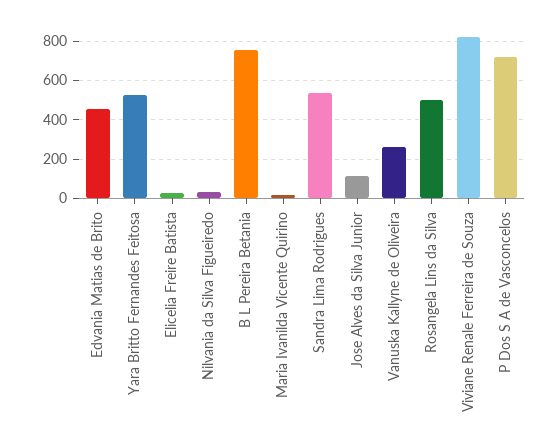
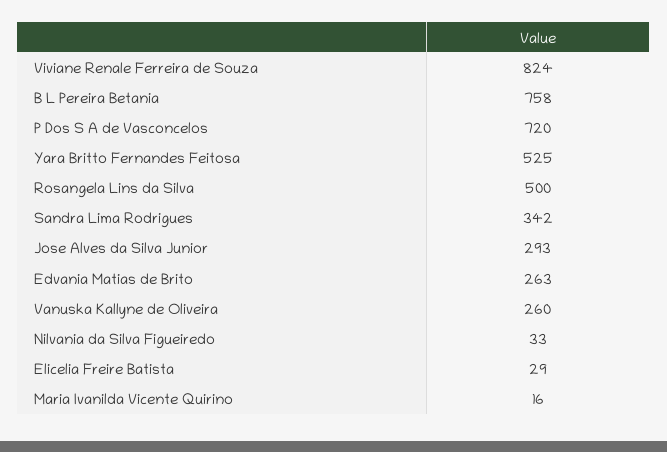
  {
-   "Edvania Matias de Brito": 450,
+   "Edvania Matias de Brito": 263,
    "Yara Britto Fernandes Feitosa": 525,
    "Elicelia Freire Batista": 29,
    "Nilvania da Silva Figueiredo": 33,
    "B L Pereira Betania": 758,
    "Maria Ivanilda Vicente Quirino": 16,
-   "Sandra Lima Rodrigues": 550,
+   "Sandra Lima Rodrigues": 342,
-   "Jose Alves da Silva Junior": 100,
+   "Jose Alves da Silva Junior": 293,
    "Vanuska Kallyne de Oliveira": 260,
    "Rosangela Lins da Silva": 500,
    "Viviane Renale Ferreira de Souza": 824,
    "P Dos S A de Vasconcelos": 720
  }

